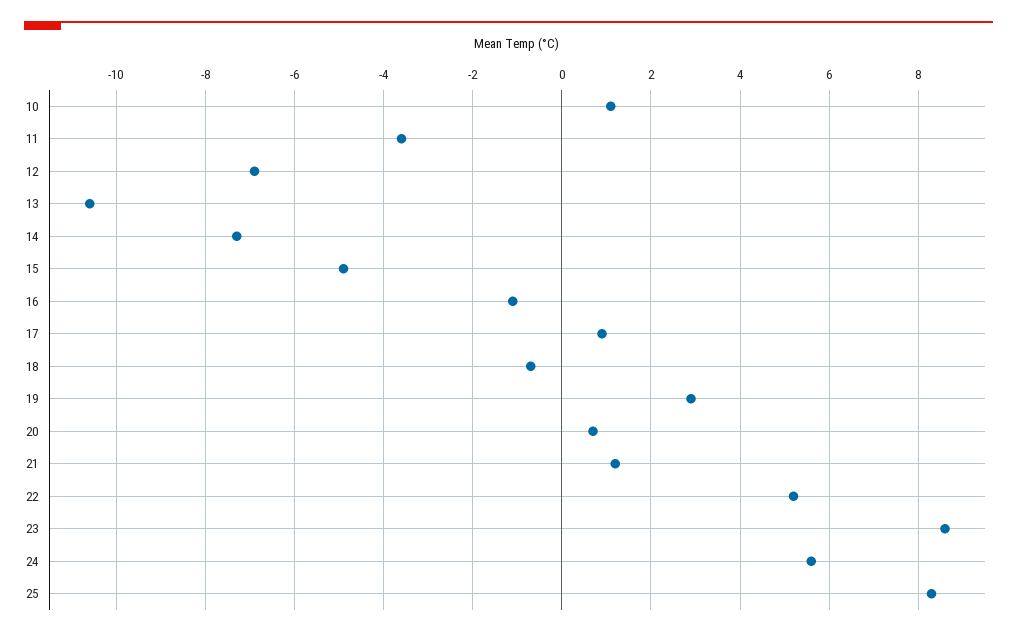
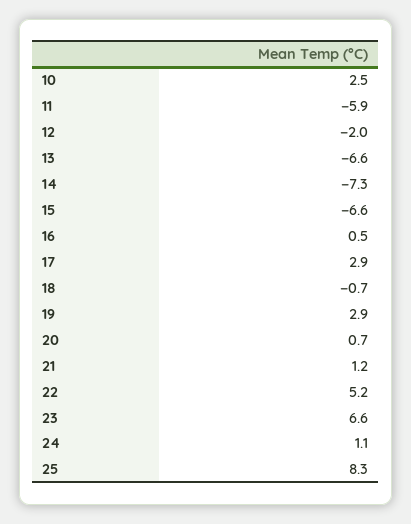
  {
-   "10": 1,
+   "10": 2.5,
-   "11": -3.5,
+   "11": -5.9,
-   "12": -7,
+   "12": -2,
-   "13": -10.5,
+   "13": -6.6,
    "14": -7.3,
-   "15": -5,
+   "15": -6.6,
-   "16": -1,
+   "16": 0.5,
-   "17": 1,
+   "17": 2.9,
    "18": -0.7,
    "19": 2.9,
    "20": 0.7,
    "21": 1.2,
    "22": 5.2,
-   "23": 8.5,
+   "23": 6.6,
-   "24": 5.5,
+   "24": 1.1,
    "25": 8.3
  }

